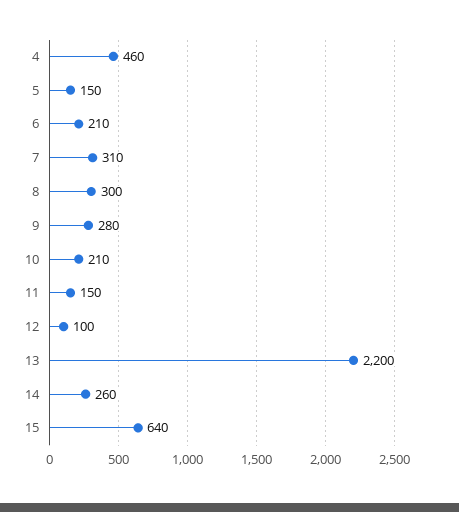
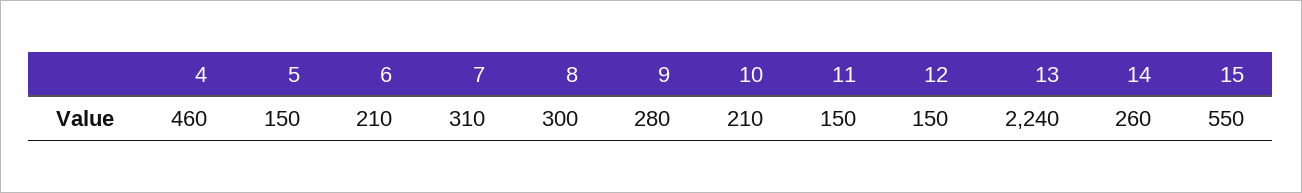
  {
    "4": 460,
    "5": 150,
    "6": 210,
    "7": 310,
    "8": 300,
    "9": 280,
    "10": 210,
    "11": 150,
-   "12": 100,
+   "12": 150,
-   "13": 2200,
+   "13": 2240,
    "14": 260,
-   "15": 640
+   "15": 550
  }

